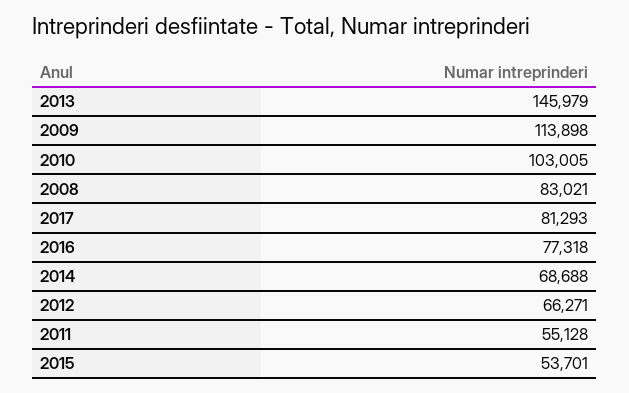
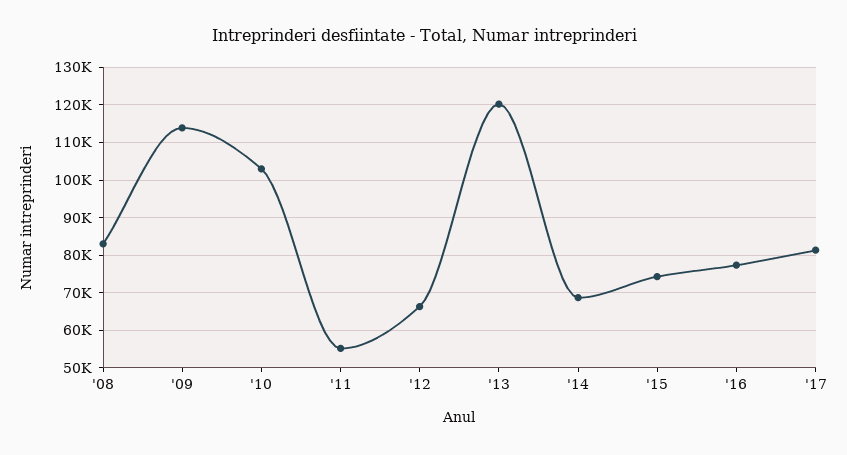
  {
-   "2013": 145979,
+   "2013": 120000,
    "2009": 113898,
    "2010": 103005,
    "2008": 83021,
    "2017": 81293,
    "2016": 77318,
    "2014": 68688,
    "2012": 66271,
    "2011": 55128,
-   "2015": 53701
+   "2015": 74000
  }

